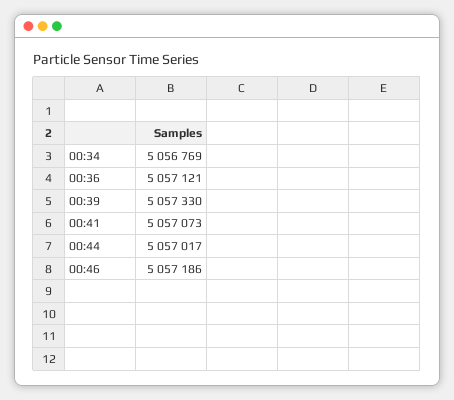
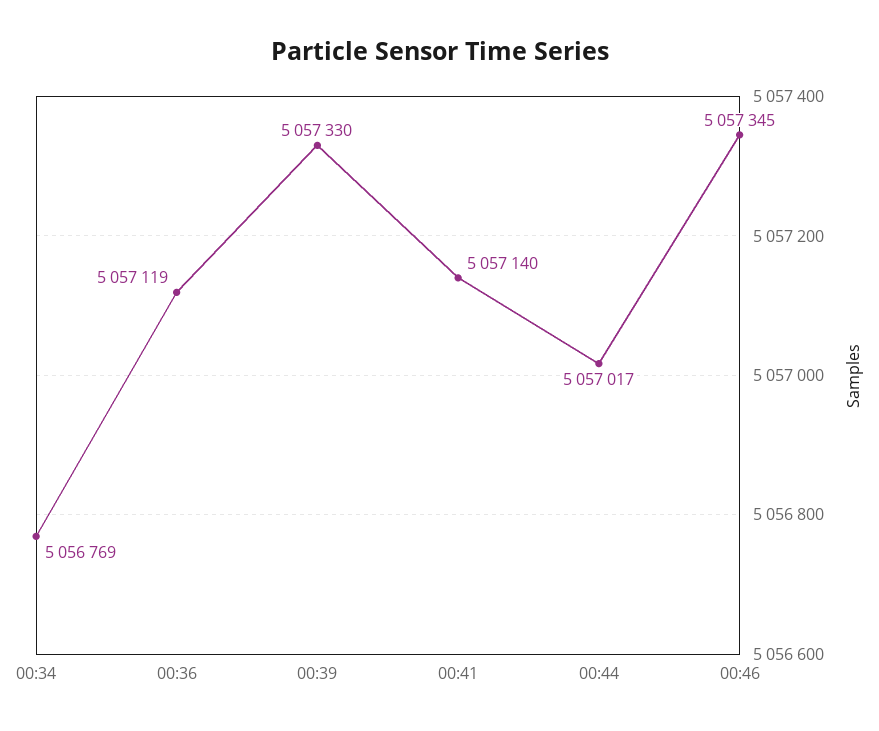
  {
    "00:34": 5056769,
-   "00:36": 5057121,
+   "00:36": 5057119,
    "00:39": 5057330,
-   "00:41": 5057073,
+   "00:41": 5057140,
    "00:44": 5057017,
-   "00:46": 5057186
+   "00:46": 5057345
  }

